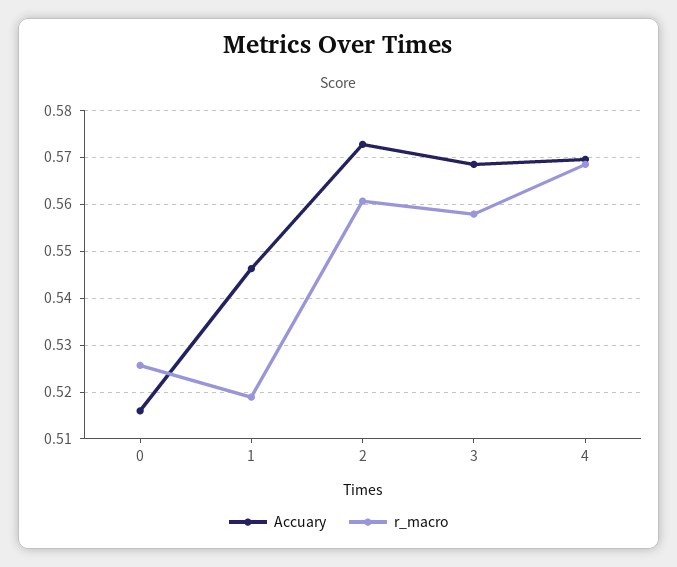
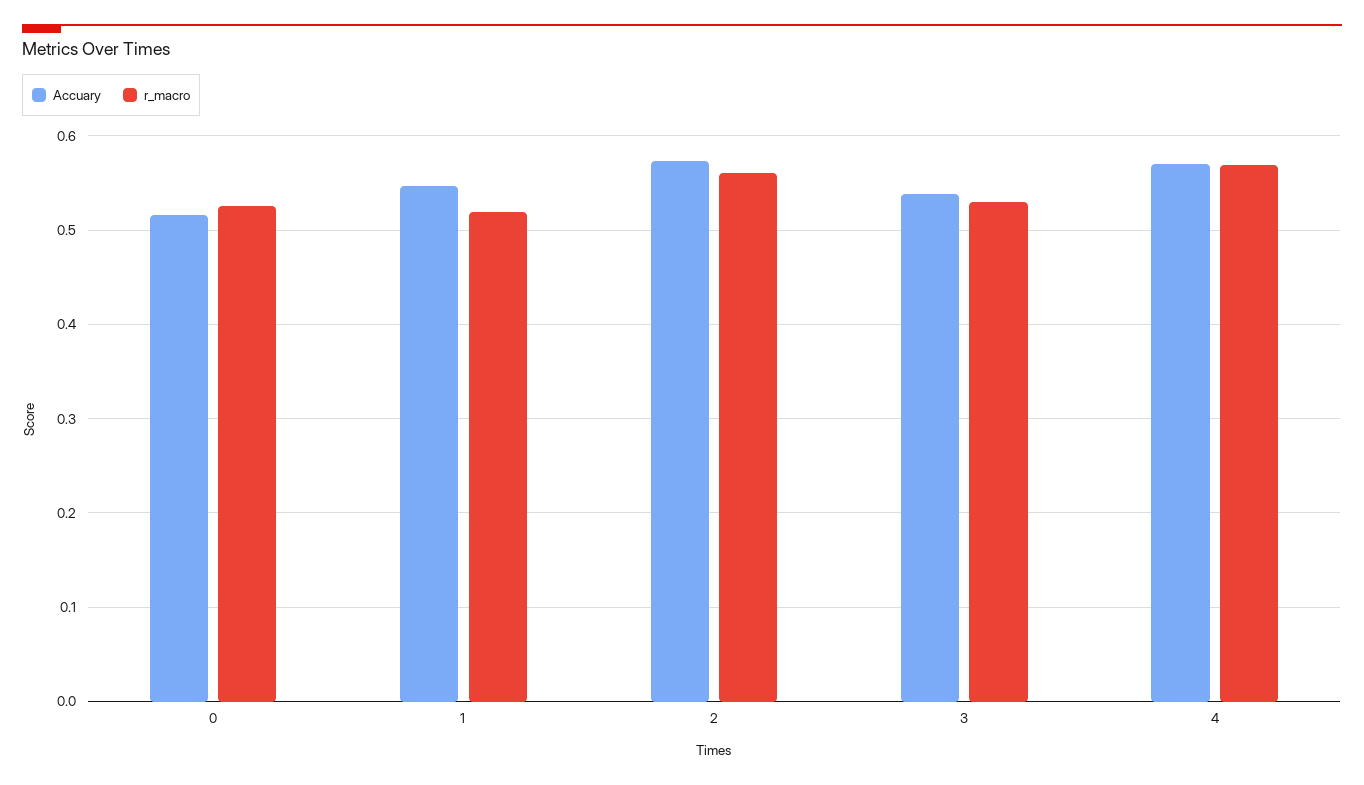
  {
    "Accuary": {
      "0": 0.516,
      "1": 0.546,
      "2": 0.572,
-     "3": 0.568,
+     "3": 0.54,
      "4": 0.57
    },
    "r_macro": {
      "0": 0.526,
      "1": 0.518,
      "2": 0.56,
-     "3": 0.558,
+     "3": 0.53,
      "4": 0.568
    }
  }

